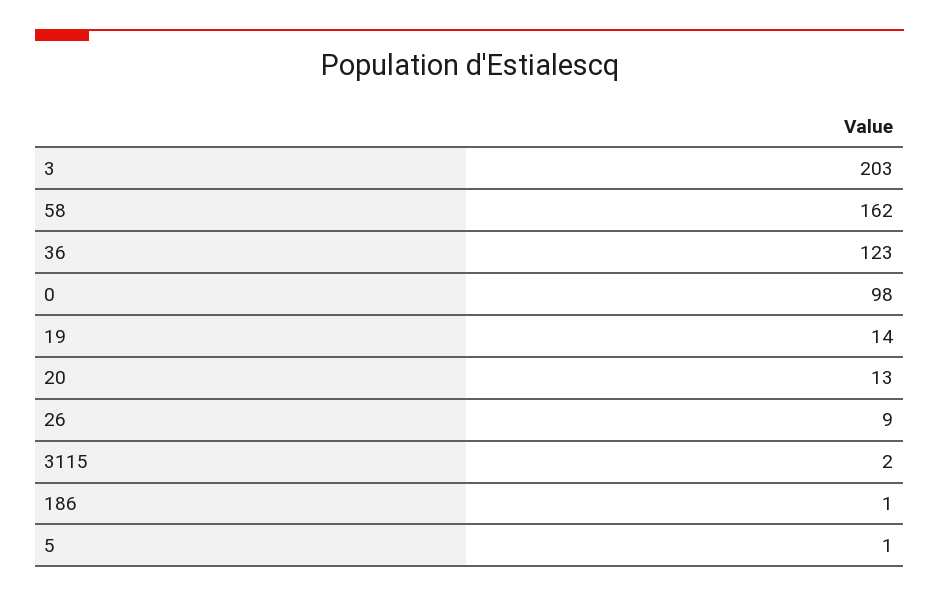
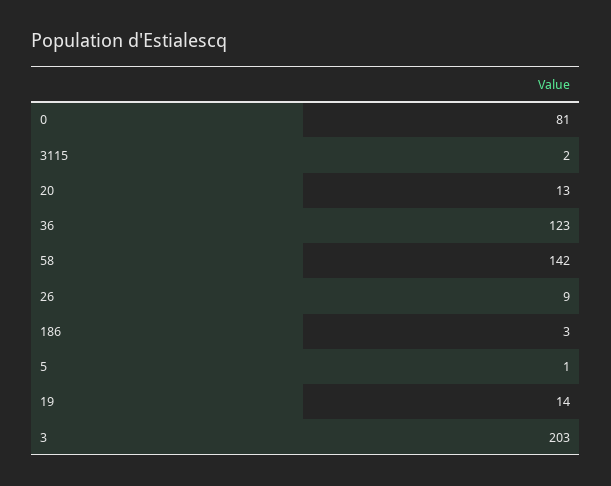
  {
    "3": 203,
-   "58": 162,
+   "58": 142,
    "36": 123,
-   "0": 98,
+   "0": 81,
    "19": 14,
    "20": 13,
    "26": 9,
    "3115": 2,
-   "186": 1,
+   "186": 3,
    "5": 1
  }

